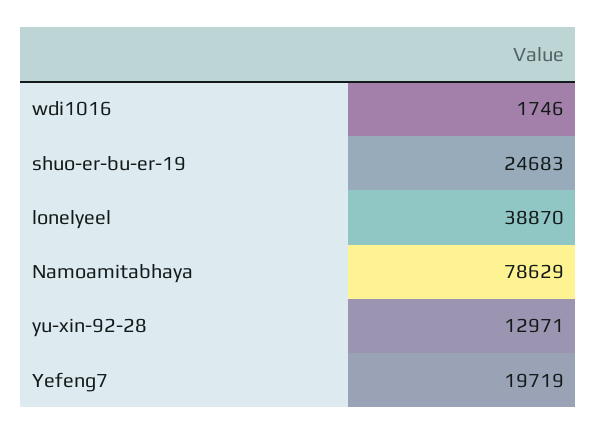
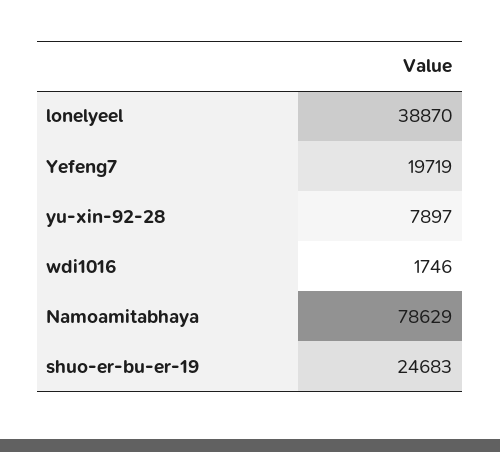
  {
    "wdi1016": 1746,
    "shuo-er-bu-er-19": 24683,
    "lonelyeel": 38870,
    "Namoamitabhaya": 78629,
-   "yu-xin-92-28": 12971,
+   "yu-xin-92-28": 7897,
    "Yefeng7": 19719
  }

